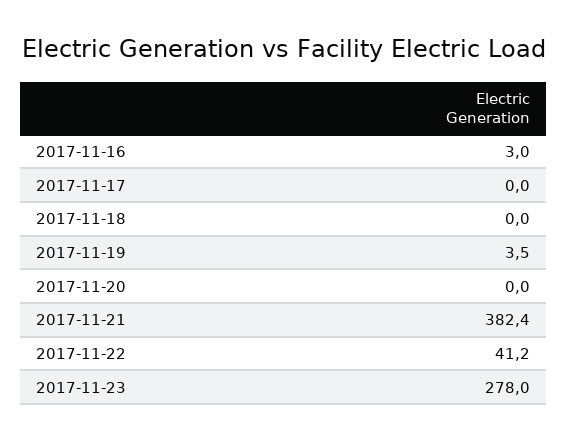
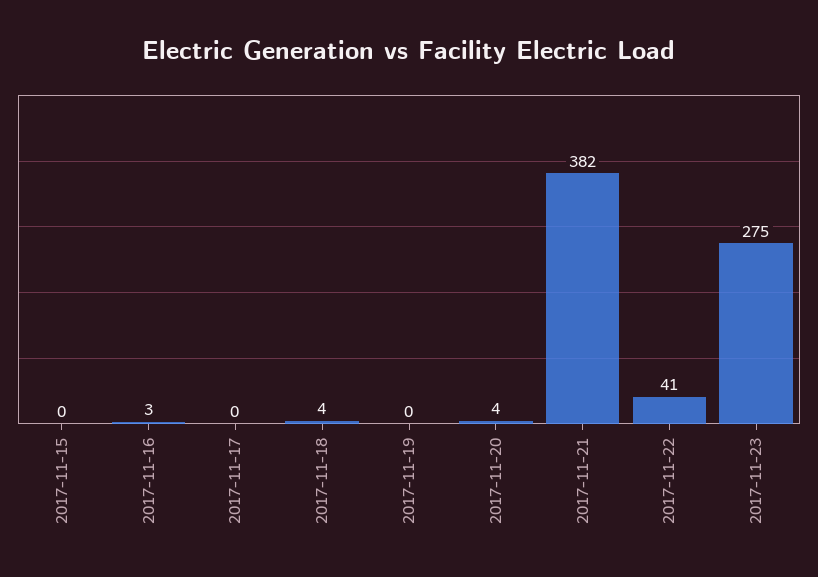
  {
    "2017-11-16": 3,
    "2017-11-17": 0,
-   "2017-11-18": 0,
+   "2017-11-18": 4,
-   "2017-11-19": 3.5,
+   "2017-11-19": 0,
-   "2017-11-20": 0,
+   "2017-11-20": 4,
    "2017-11-21": 382.4,
    "2017-11-22": 41.2,
-   "2017-11-23": 278
+   "2017-11-23": 275,
+   "2017-11-15": 0
  }

